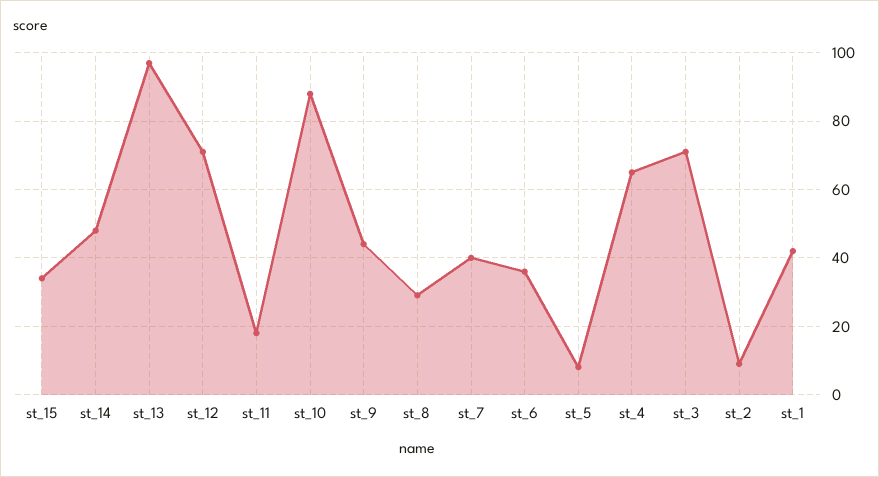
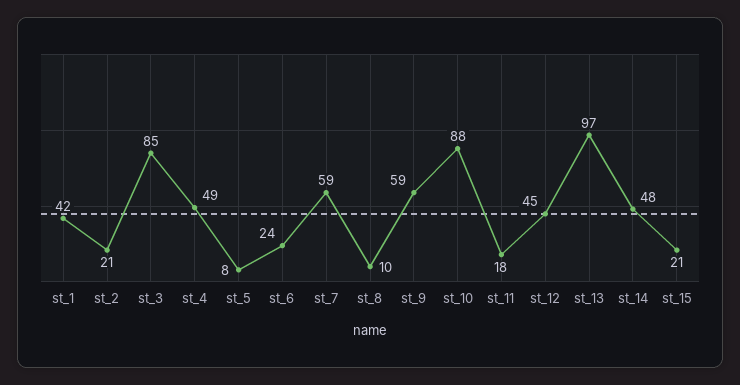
  {
-   "st_15": 35,
+   "st_15": 21,
    "st_14": 48,
    "st_13": 97,
-   "st_12": 70,
+   "st_12": 45,
    "st_11": 18,
    "st_10": 88,
-   "st_9": 45,
+   "st_9": 59,
-   "st_8": 30,
+   "st_8": 10,
-   "st_7": 40,
+   "st_7": 59,
-   "st_6": 35,
+   "st_6": 24,
    "st_5": 8,
-   "st_4": 65,
+   "st_4": 49,
-   "st_3": 70,
+   "st_3": 85,
-   "st_2": 10,
+   "st_2": 21,
    "st_1": 42
  }

